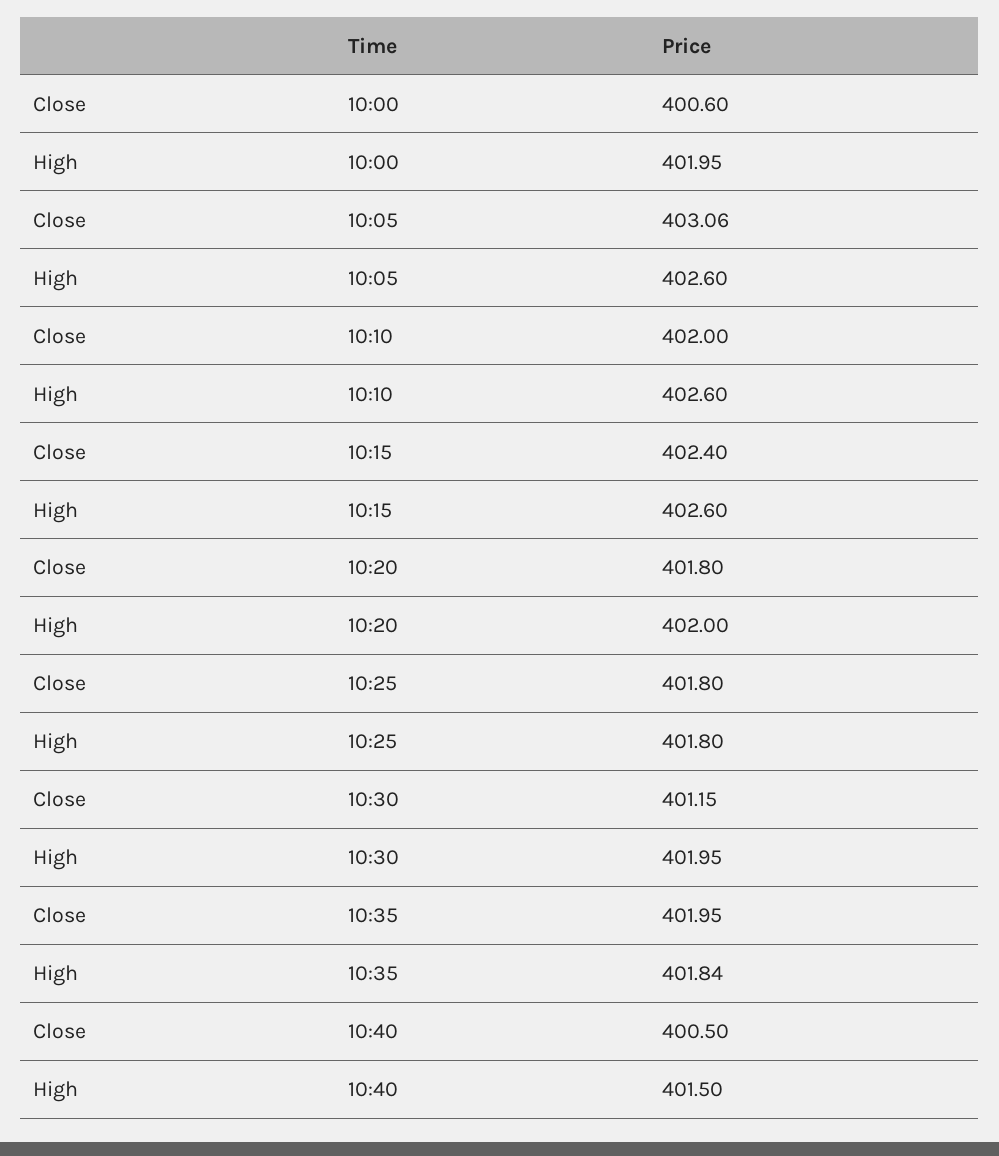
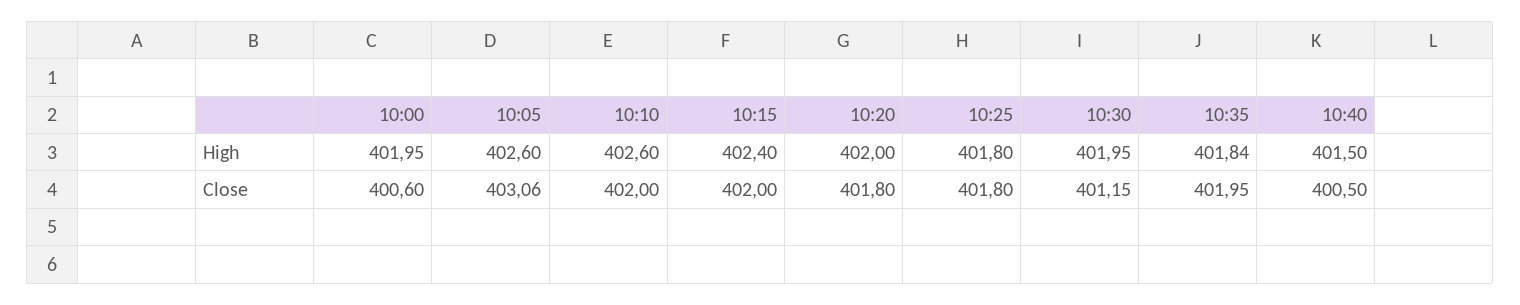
  {
    "Close": {
      "10:00": 400.6,
      "10:05": 403.06,
      "10:10": 402,
-     "10:15": 402.4,
+     "10:15": 402,
      "10:20": 401.8,
      "10:25": 401.8,
      "10:30": 401.15,
      "10:35": 401.95,
      "10:40": 400.5
    },
    "High": {
      "10:00": 401.95,
      "10:05": 402.6,
      "10:10": 402.6,
-     "10:15": 402.6,
+     "10:15": 402.4,
      "10:20": 402,
      "10:25": 401.8,
      "10:30": 401.95,
      "10:35": 401.84,
      "10:40": 401.5
    }
  }

